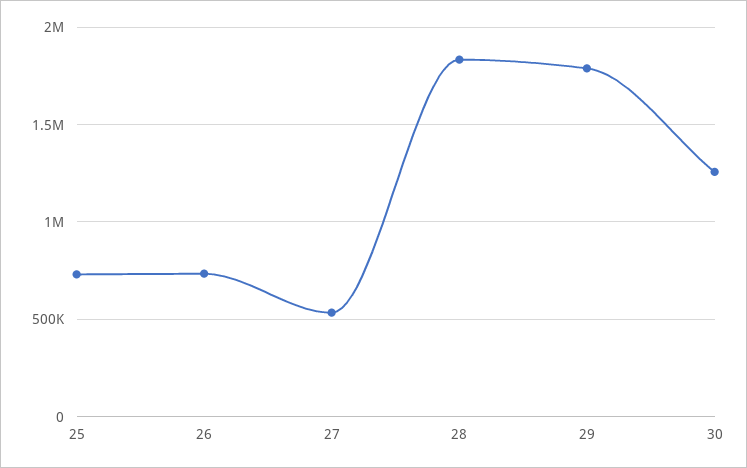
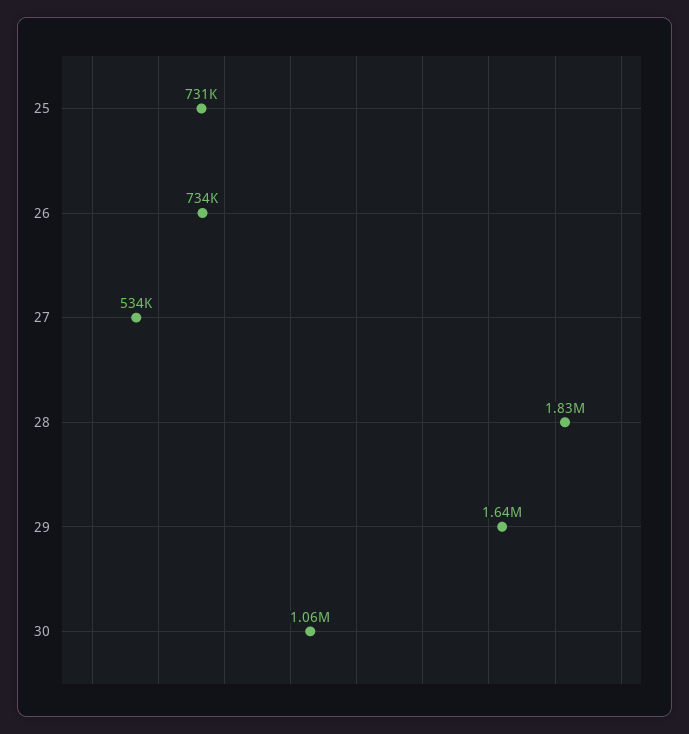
  {
    "25": 731000,
    "26": 734000,
    "27": 534000,
    "28": 1830000,
-   "29": 1800000,
+   "29": 1640000,
-   "30": 1250000
+   "30": 1060000
  }

